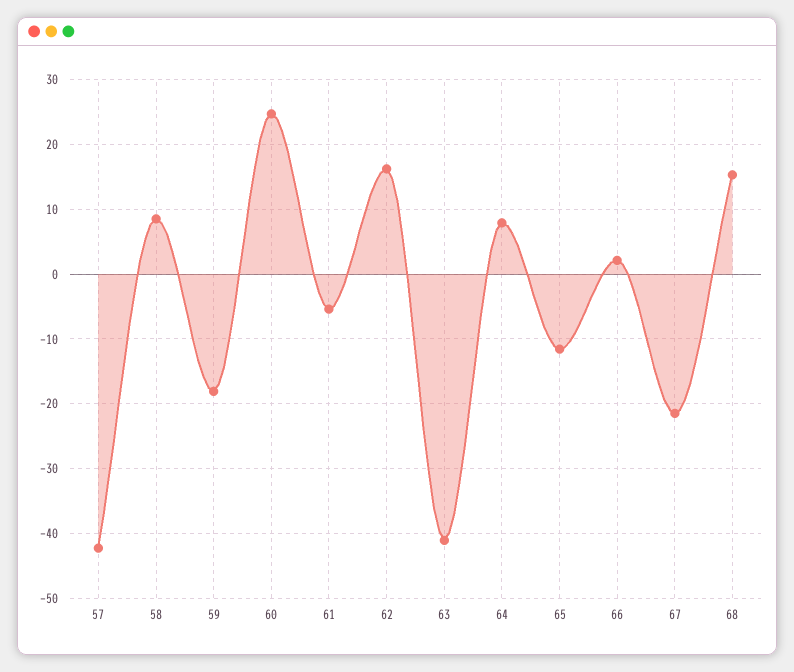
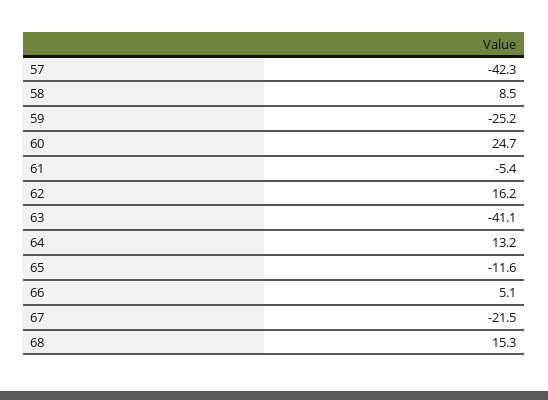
  {
    "57": -42.3,
    "58": 8.5,
-   "59": -18,
+   "59": -25.2,
    "60": 24.7,
    "61": -5.4,
    "62": 16.2,
    "63": -41.1,
-   "64": 8,
+   "64": 13.2,
    "65": -11.6,
-   "66": 2,
+   "66": 5.1,
    "67": -21.5,
    "68": 15.3
  }

